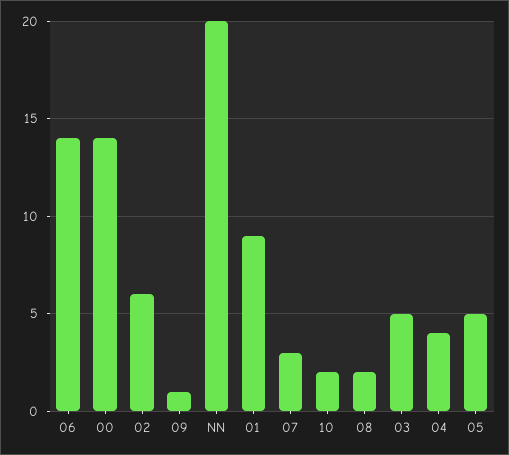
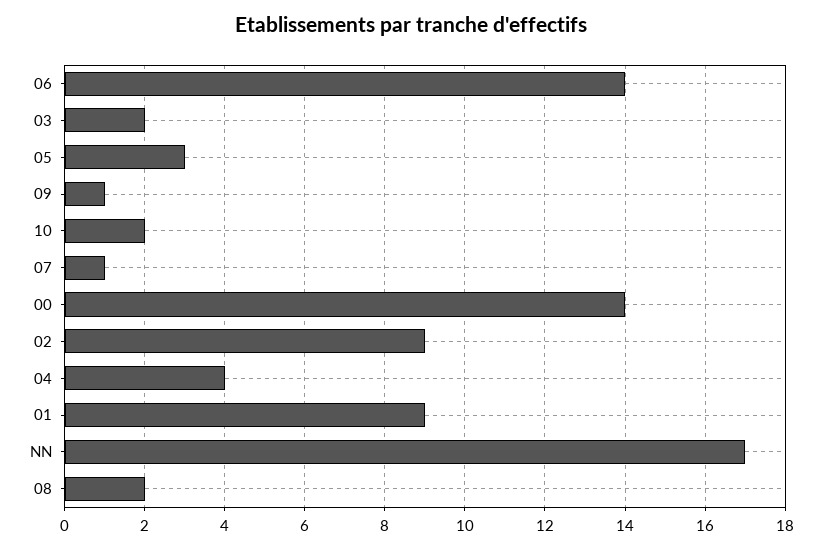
  {
    "06": 14,
    "00": 14,
-   "02": 6,
+   "02": 9,
    "09": 1,
-   "NN": 20,
+   "NN": 17,
    "01": 9,
-   "07": 3,
+   "07": 1,
    "10": 2,
    "08": 2,
-   "03": 5,
+   "03": 2,
    "04": 4,
-   "05": 5
+   "05": 3
  }

